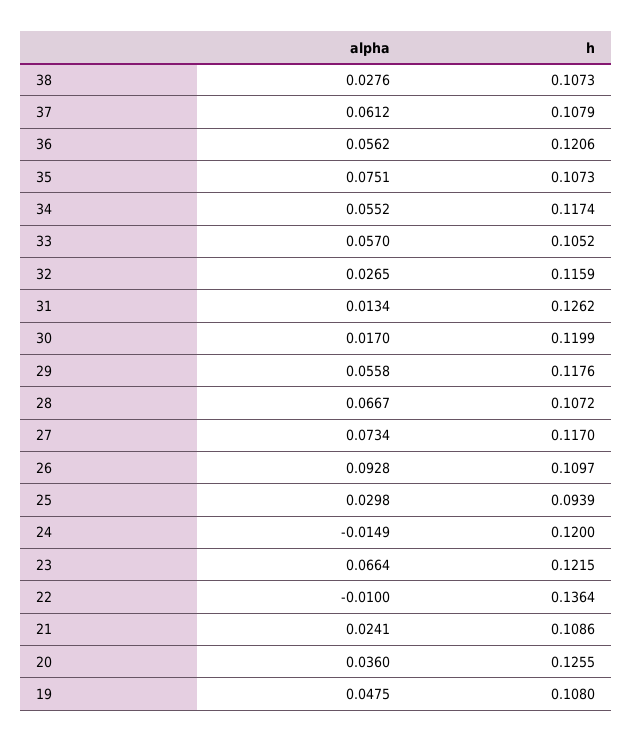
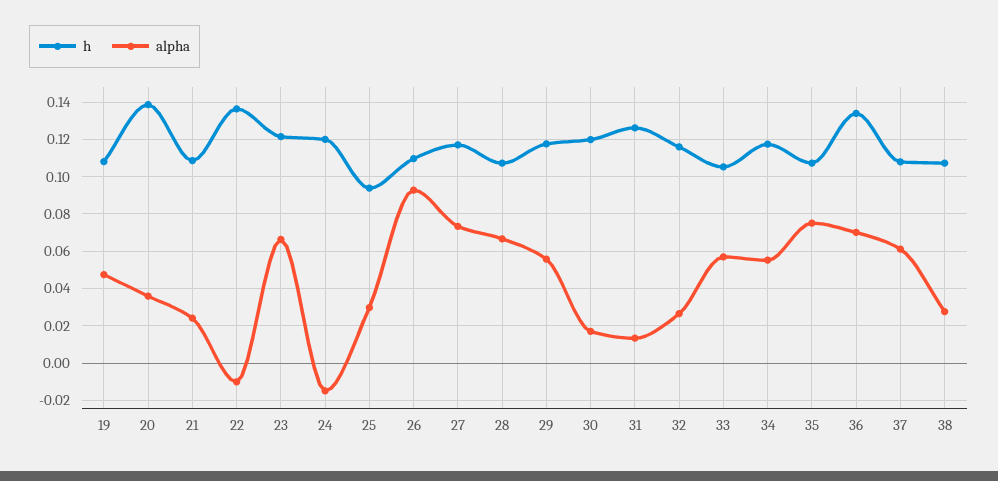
  {
    "alpha": {
      "38": 0.0276,
      "37": 0.0612,
-     "36": 0.0562,
+     "36": 0.07,
      "35": 0.0751,
      "34": 0.0552,
      "33": 0.057,
      "32": 0.0265,
      "31": 0.0134,
      "30": 0.017,
      "29": 0.0558,
      "28": 0.0667,
      "27": 0.0734,
      "26": 0.0928,
      "25": 0.0298,
      "24": -0.0149,
      "23": 0.0664,
      "22": -0.01,
      "21": 0.0241,
      "20": 0.036,
      "19": 0.0475
    },
    "h": {
      "38": 0.1073,
      "37": 0.1079,
-     "36": 0.1206,
+     "36": 0.135,
      "35": 0.1073,
      "34": 0.1174,
      "33": 0.1052,
      "32": 0.1159,
      "31": 0.1262,
      "30": 0.1199,
      "29": 0.1176,
      "28": 0.1072,
      "27": 0.117,
      "26": 0.1097,
      "25": 0.0939,
      "24": 0.12,
      "23": 0.1215,
      "22": 0.1364,
      "21": 0.1086,
-     "20": 0.1255,
+     "20": 0.14,
      "19": 0.108
    }
  }

